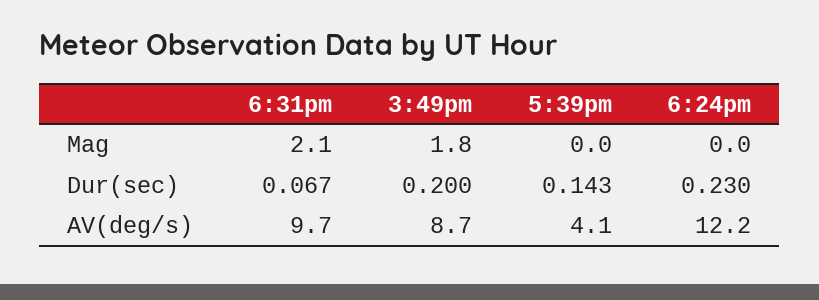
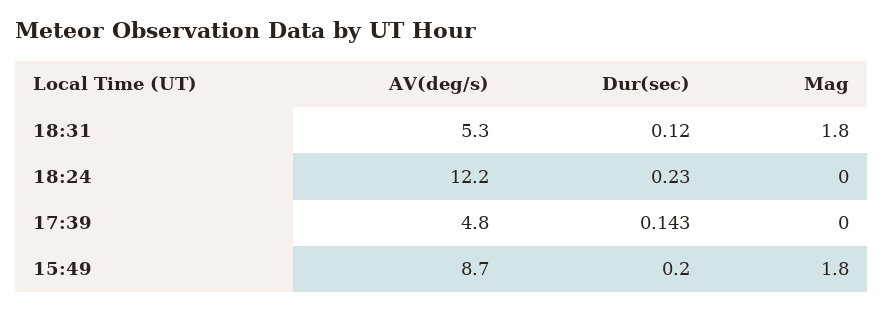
  {
    "6:31pm": {
-     "Mag": 2.1,
+     "Mag": 1.8,
-     "Dur(sec)": 0.067,
+     "Dur(sec)": 0.12,
-     "AV(deg/s)": 9.7
+     "AV(deg/s)": 5.3
    },
    "3:49pm": {
      "Mag": 1.8,
      "Dur(sec)": 0.2,
      "AV(deg/s)": 8.7
    },
    "5:39pm": {
      "Mag": 0,
      "Dur(sec)": 0.143,
-     "AV(deg/s)": 4.1
+     "AV(deg/s)": 4.8
    },
    "6:24pm": {
      "Mag": 0,
      "Dur(sec)": 0.23,
      "AV(deg/s)": 12.2
    }
  }

